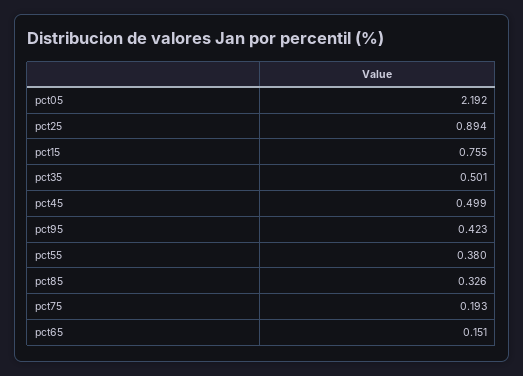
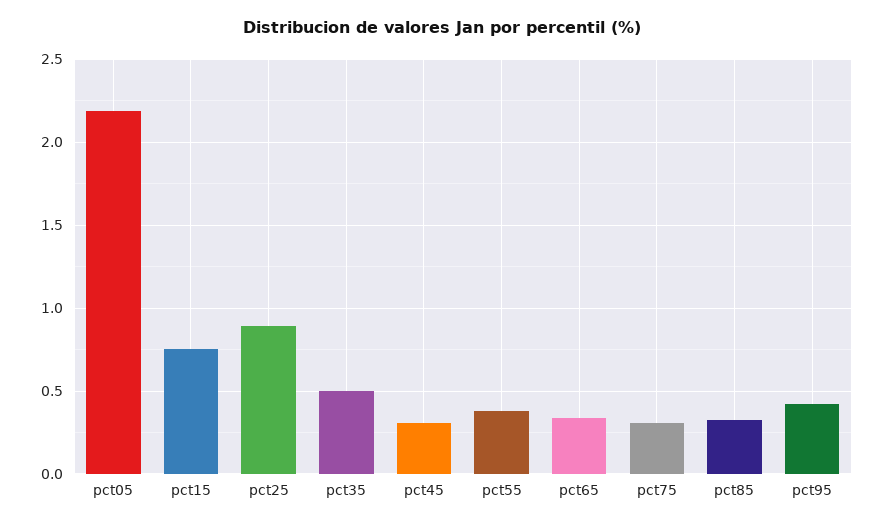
  {
    "pct05": 2.192,
    "pct25": 0.894,
    "pct15": 0.755,
    "pct35": 0.501,
-   "pct45": 0.499,
+   "pct45": 0.3,
    "pct95": 0.423,
    "pct55": 0.38,
    "pct85": 0.326,
-   "pct75": 0.193,
+   "pct75": 0.3,
-   "pct65": 0.151
+   "pct65": 0.35
  }

